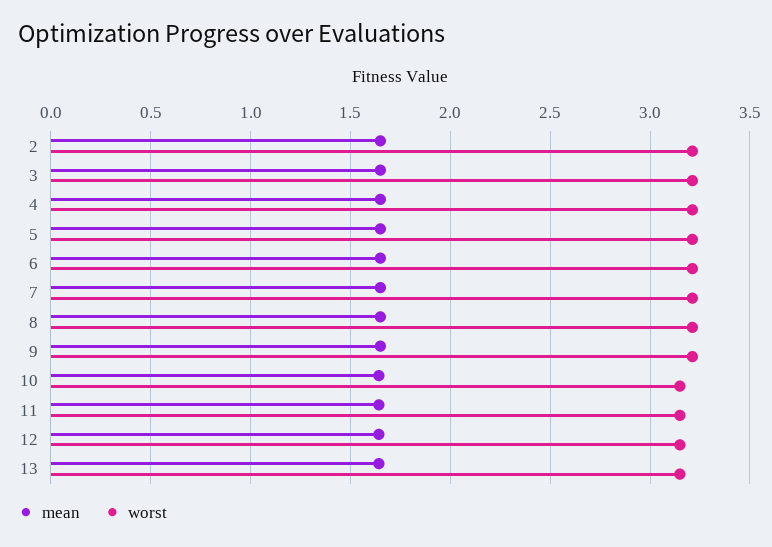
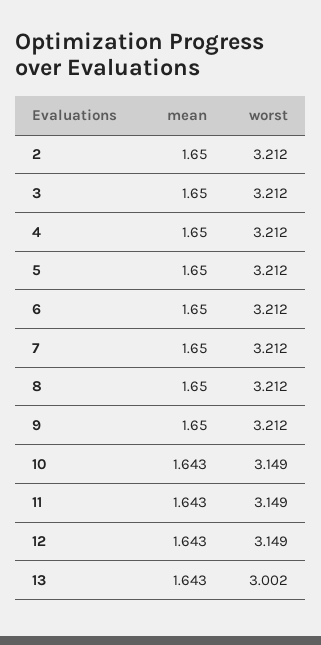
  {
    "mean": {
      "2": 1.65,
      "3": 1.65,
      "4": 1.65,
      "5": 1.65,
      "6": 1.65,
      "7": 1.65,
      "8": 1.65,
      "9": 1.65,
      "10": 1.643,
      "11": 1.643,
      "12": 1.643,
      "13": 1.643
    },
    "worst": {
      "2": 3.212,
      "3": 3.212,
      "4": 3.212,
      "5": 3.212,
      "6": 3.212,
      "7": 3.212,
      "8": 3.212,
      "9": 3.212,
      "10": 3.149,
      "11": 3.149,
      "12": 3.149,
-     "13": 3.15
+     "13": 3.002
    }
  }

